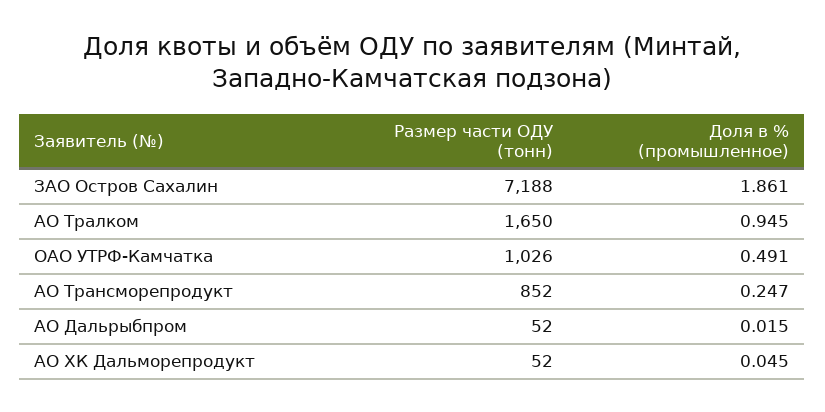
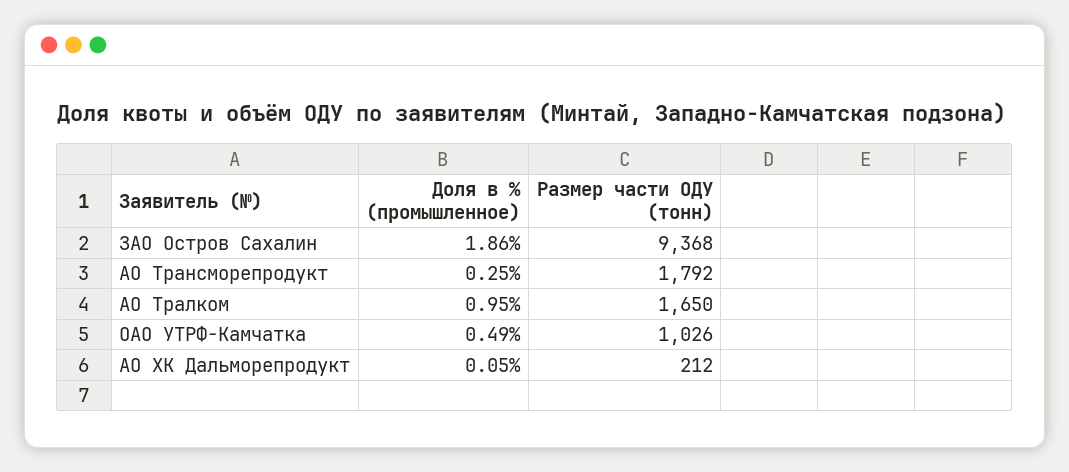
  {
    "Размер части ОДУ (тонн)": {
-     "ЗАО Остров Сахалин": 7188,
+     "ЗАО Остров Сахалин": 9368,
      "АО Тралком": 1650,
      "ОАО УТРФ-Камчатка": 1026,
-     "АО Трансморепродукт": 852,
+     "АО Трансморепродукт": 1792,
-     "АО Дальрыбпром": 52,
-     "АО ХК Дальморепродукт": 52
+     "АО ХК Дальморепродукт": 212
    },
    "Доля в % (промышленное)": {
      "ЗАО Остров Сахалин": 1.861,
      "АО Тралком": 0.945,
      "ОАО УТРФ-Камчатка": 0.491,
      "АО Трансморепродукт": 0.247,
-     "АО Дальрыбпром": 0.015,
      "АО ХК Дальморепродукт": 0.045
    }
  }

